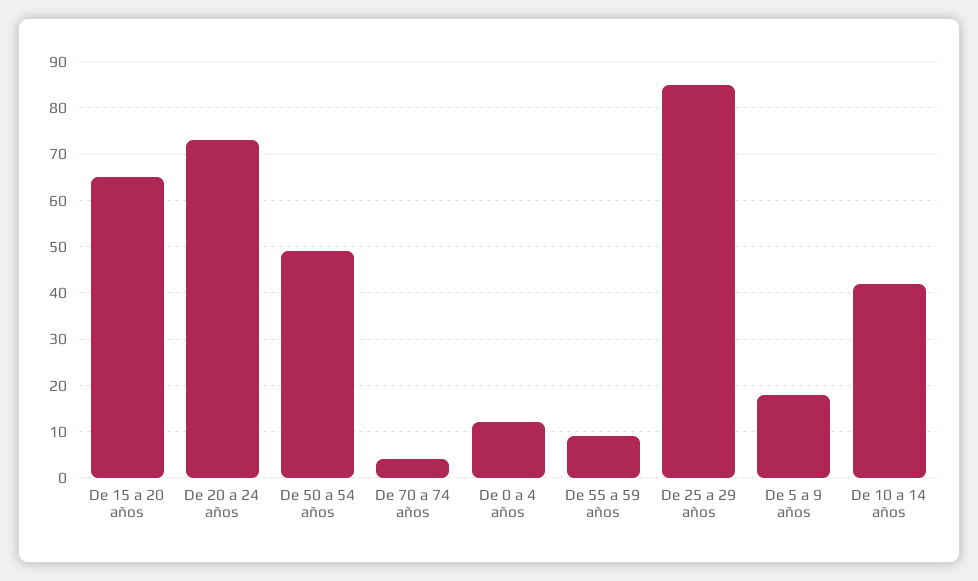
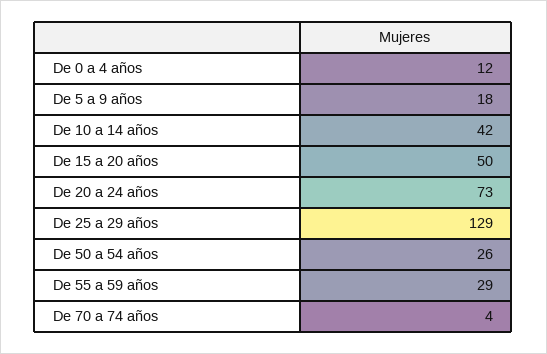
  {
-   "De 15 a 20 años": 65,
+   "De 15 a 20 años": 50,
    "De 20 a 24 años": 73,
-   "De 50 a 54 años": 50,
+   "De 50 a 54 años": 26,
    "De 70 a 74 años": 4,
    "De 0 a 4 años": 12,
-   "De 55 a 59 años": 10,
+   "De 55 a 59 años": 29,
-   "De 25 a 29 años": 85,
+   "De 25 a 29 años": 129,
    "De 5 a 9 años": 18,
    "De 10 a 14 años": 42
  }

